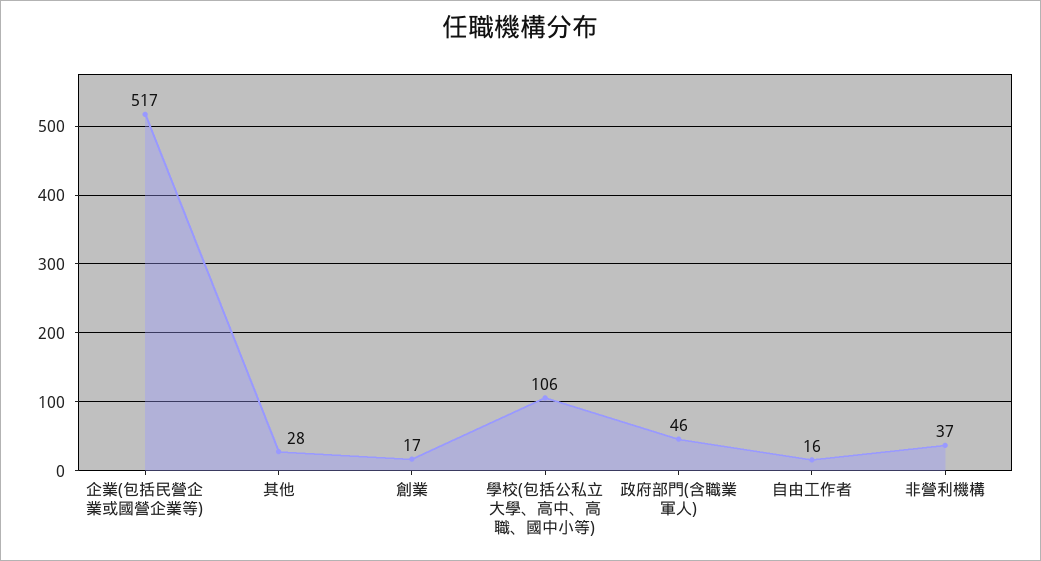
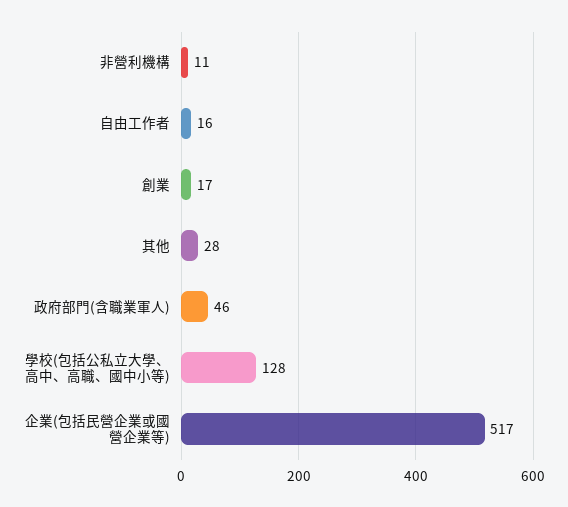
  {
    "企業(包括民營企業或國營企業等)": 517,
    "其他": 28,
    "創業": 17,
-   "學校(包括公私立大學、高中、高職、國中小等)": 106,
+   "學校(包括公私立大學、高中、高職、國中小等)": 128,
    "政府部門(含職業軍人)": 46,
    "自由工作者": 16,
-   "非營利機構": 37
+   "非營利機構": 11
  }

